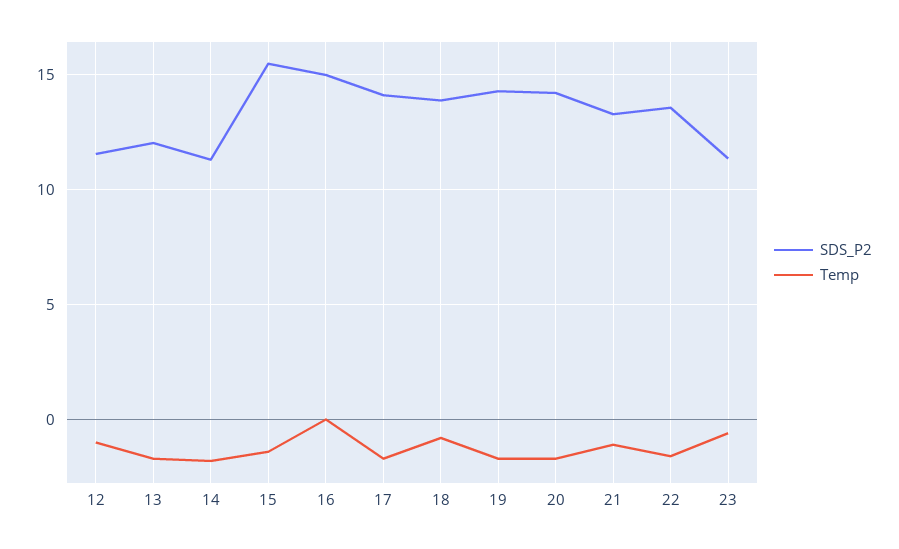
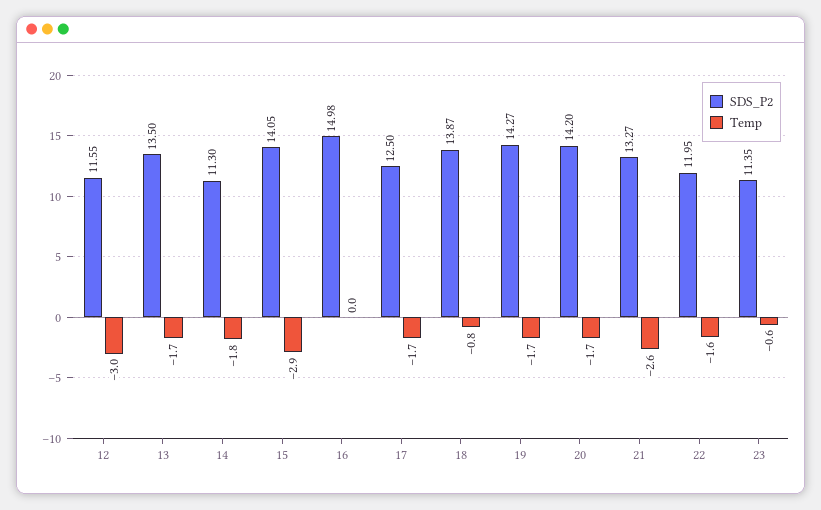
  {
    "SDS_P2": {
      "12": 11.55,
-     "13": 12,
+     "13": 13.5,
      "14": 11.3,
-     "15": 15.5,
+     "15": 14.05,
      "16": 14.98,
-     "17": 14,
+     "17": 12.5,
      "18": 13.87,
      "19": 14.27,
      "20": 14.2,
      "21": 13.27,
-     "22": 13.5,
+     "22": 11.95,
      "23": 11.35
    },
    "Temp": {
-     "12": -1,
+     "12": -3,
      "13": -1.7,
      "14": -1.8,
-     "15": -1.5,
+     "15": -2.9,
      "16": 0,
      "17": -1.7,
      "18": -0.8,
      "19": -1.7,
      "20": -1.7,
-     "21": -1,
+     "21": -2.6,
      "22": -1.6,
      "23": -0.6
    }
  }

